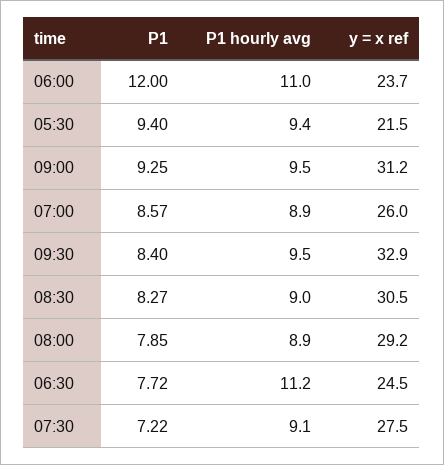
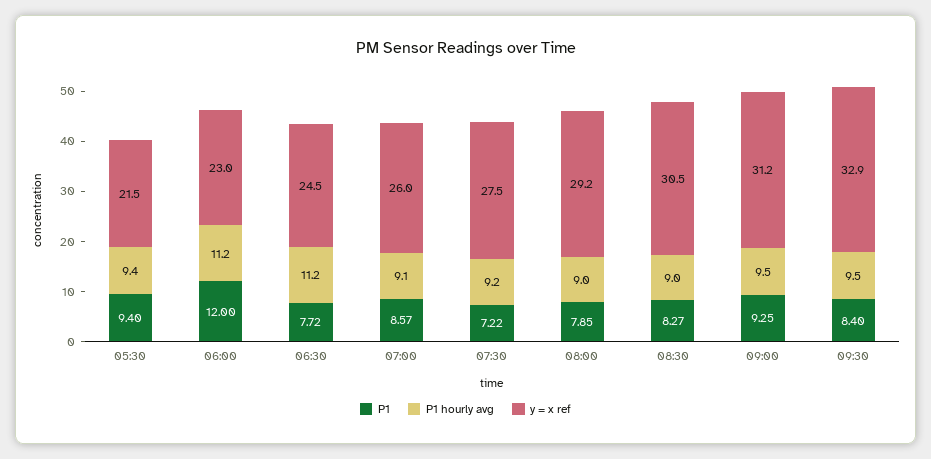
  {
    "P1": {
      "06:00": 12,
      "05:30": 9.4,
      "09:00": 9.25,
      "07:00": 8.57,
      "09:30": 8.4,
      "08:30": 8.27,
      "08:00": 7.85,
      "06:30": 7.72,
      "07:30": 7.22
    },
    "P1 hourly avg": {
-     "06:00": 11,
+     "06:00": 11.2,
      "05:30": 9.4,
      "09:00": 9.5,
-     "07:00": 8.9,
+     "07:00": 9.1,
      "09:30": 9.5,
      "08:30": 9,
-     "08:00": 8.9,
+     "08:00": 9,
      "06:30": 11.2,
-     "07:30": 9.1
+     "07:30": 9.2
    },
    "y = x ref": {
-     "06:00": 23.7,
+     "06:00": 23,
      "05:30": 21.5,
      "09:00": 31.2,
      "07:00": 26,
      "09:30": 32.9,
      "08:30": 30.5,
      "08:00": 29.2,
      "06:30": 24.5,
      "07:30": 27.5
    }
  }

